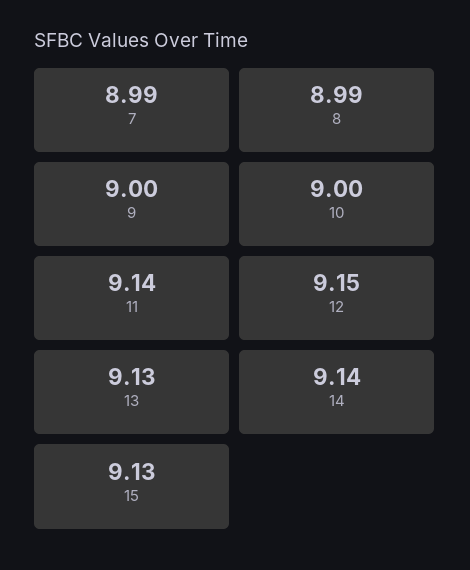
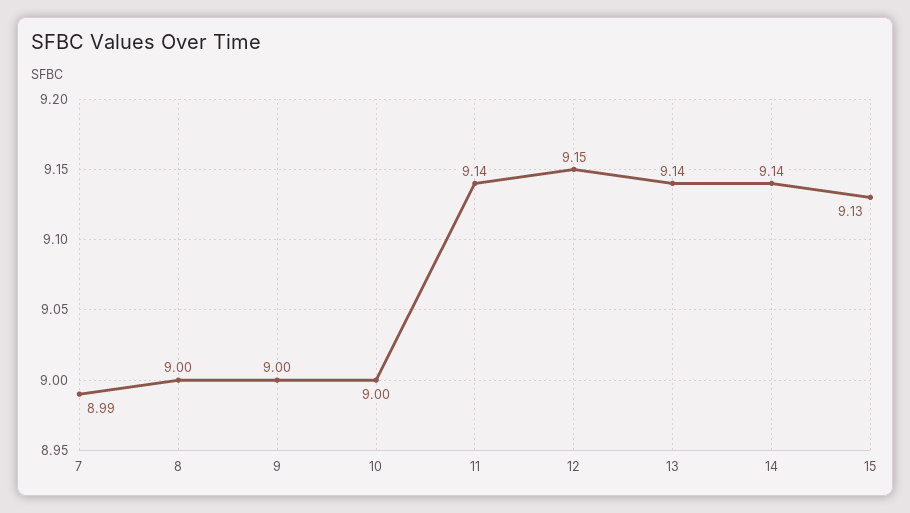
  {
    "7": 8.99,
-   "8": 8.99,
+   "8": 9,
    "9": 9,
    "10": 9,
    "11": 9.14,
    "12": 9.15,
-   "13": 9.13,
+   "13": 9.14,
    "14": 9.14,
    "15": 9.13
  }

